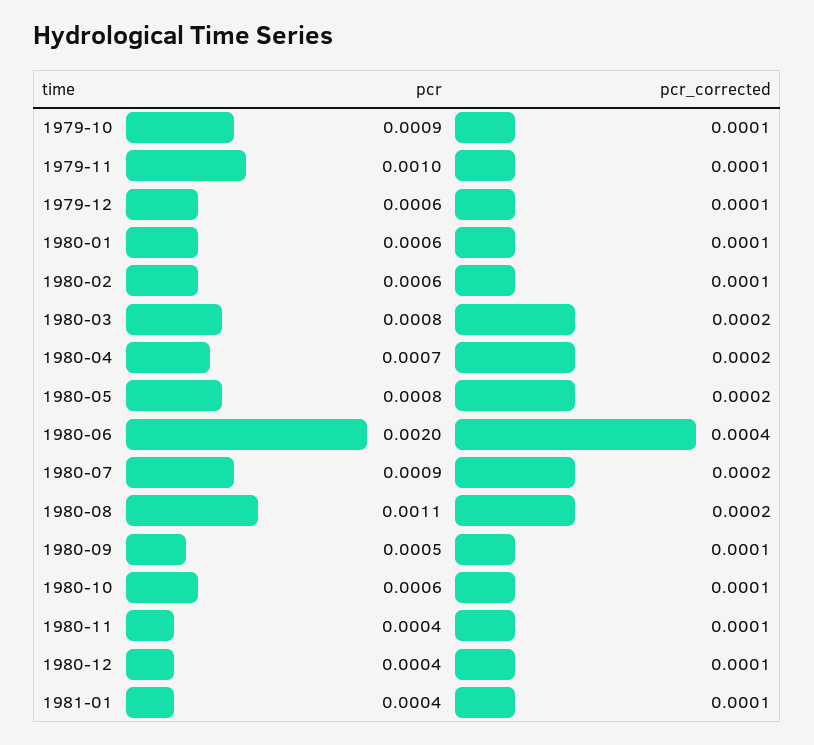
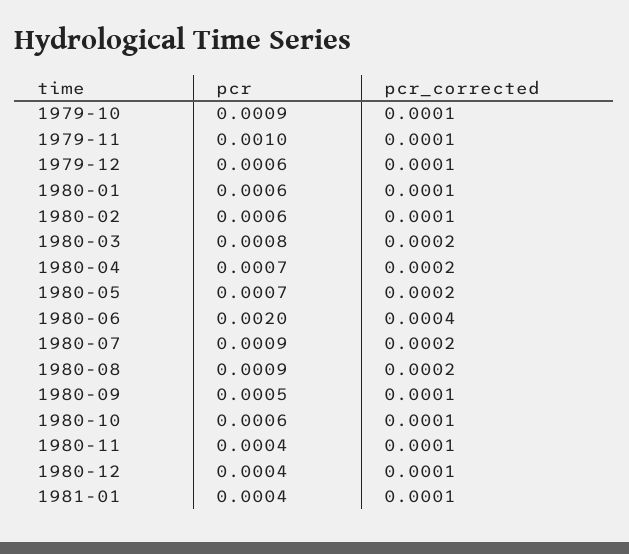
  {
    "pcr": {
      "1979-10": 0.0009,
      "1979-11": 0.001,
      "1979-12": 0.0006,
      "1980-01": 0.0006,
      "1980-02": 0.0006,
      "1980-03": 0.0008,
      "1980-04": 0.0007,
-     "1980-05": 0.0008,
+     "1980-05": 0.0007,
      "1980-06": 0.002,
      "1980-07": 0.0009,
-     "1980-08": 0.0011,
+     "1980-08": 0.0009,
      "1980-09": 0.0005,
      "1980-10": 0.0006,
      "1980-11": 0.0004,
      "1980-12": 0.0004,
      "1981-01": 0.0004
    },
    "pcr_corrected": {
      "1979-10": 0.0001,
      "1979-11": 0.0001,
      "1979-12": 0.0001,
      "1980-01": 0.0001,
      "1980-02": 0.0001,
      "1980-03": 0.0002,
      "1980-04": 0.0002,
      "1980-05": 0.0002,
      "1980-06": 0.0004,
      "1980-07": 0.0002,
      "1980-08": 0.0002,
      "1980-09": 0.0001,
      "1980-10": 0.0001,
      "1980-11": 0.0001,
      "1980-12": 0.0001,
      "1981-01": 0.0001
    }
  }

